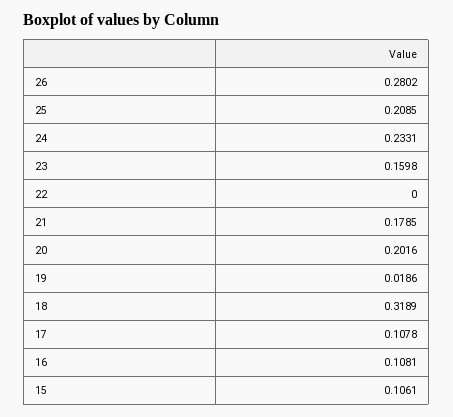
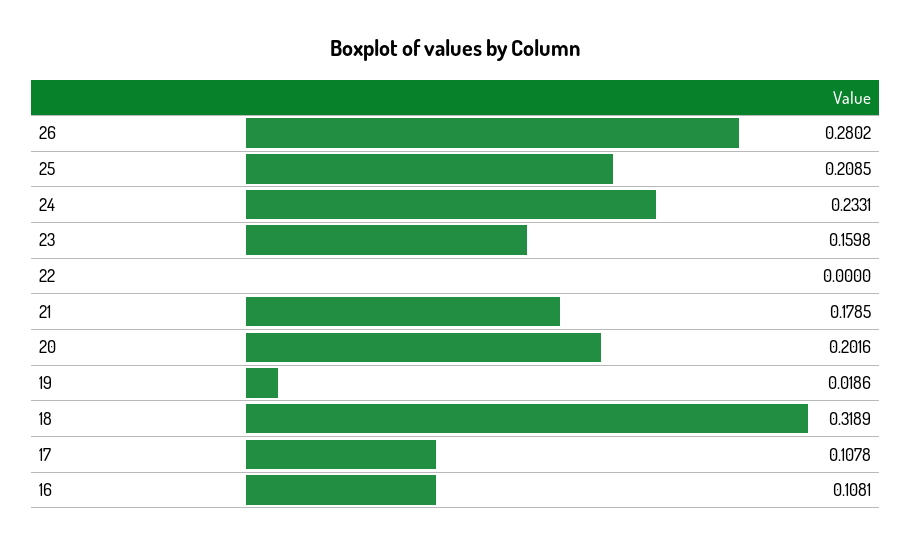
  {
    "26": 0.2802,
    "25": 0.2085,
    "24": 0.2331,
    "23": 0.1598,
    "22": 0,
    "21": 0.1785,
    "20": 0.2016,
    "19": 0.0186,
    "18": 0.3189,
    "17": 0.1078,
-   "16": 0.1081,
+   "16": 0.1081
-   "15": 0.1061
  }

